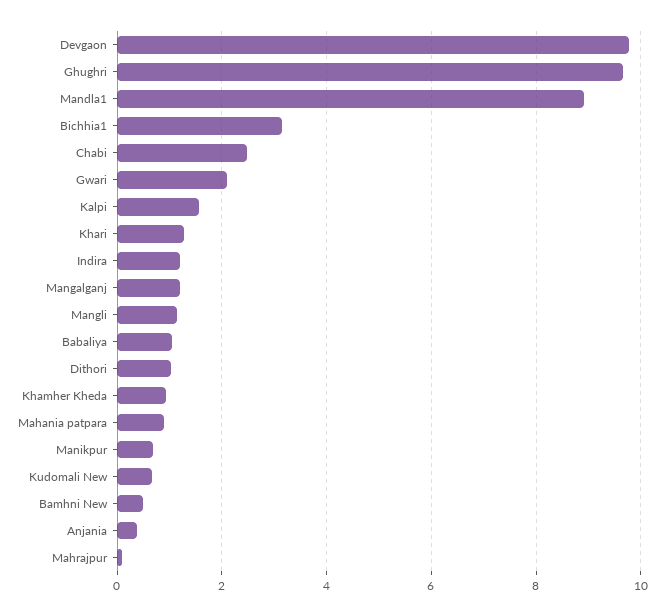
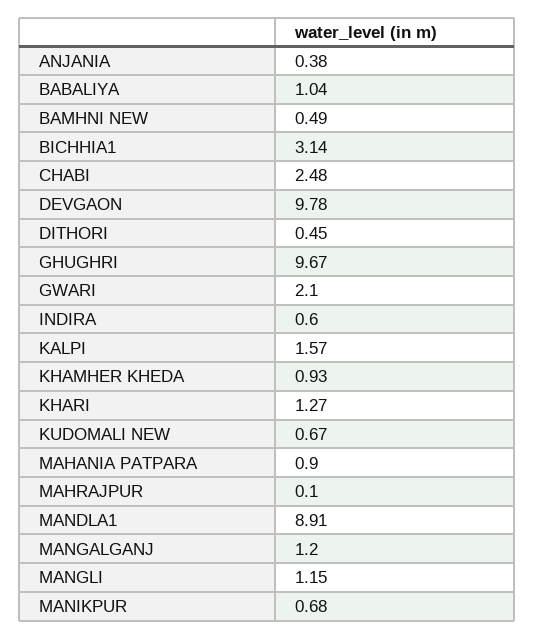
  {
    "Devgaon": 9.78,
    "Ghughri": 9.67,
    "Mandla1": 8.91,
    "Bichhia1": 3.14,
    "Chabi": 2.48,
    "Gwari": 2.1,
    "Kalpi": 1.57,
    "Khari": 1.27,
-   "Indira": 1.2,
+   "Indira": 0.6,
    "Mangalganj": 1.2,
    "Mangli": 1.15,
    "Babaliya": 1.04,
-   "Dithori": 1,
+   "Dithori": 0.45,
    "Khamher Kheda": 0.93,
    "Mahania patpara": 0.9,
    "Manikpur": 0.68,
    "Kudomali New": 0.67,
    "Bamhni New": 0.49,
    "Anjania": 0.38,
    "Mahrajpur": 0.1
  }

